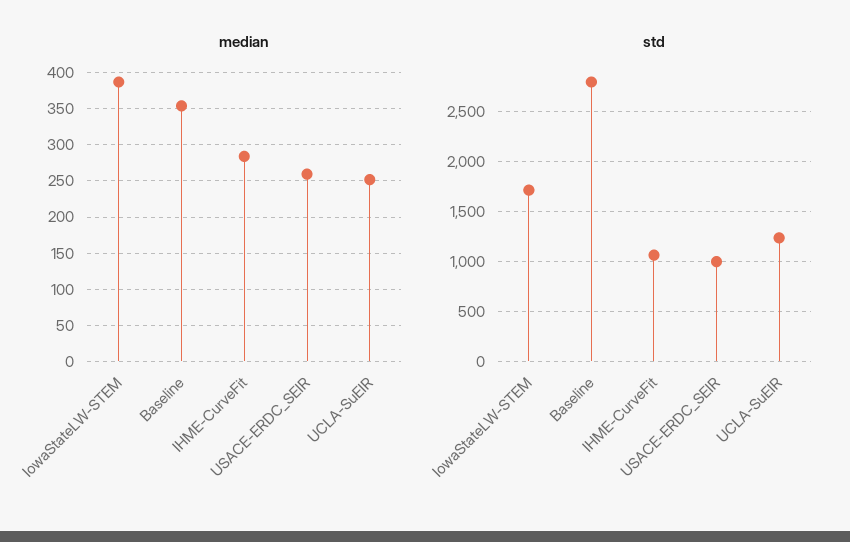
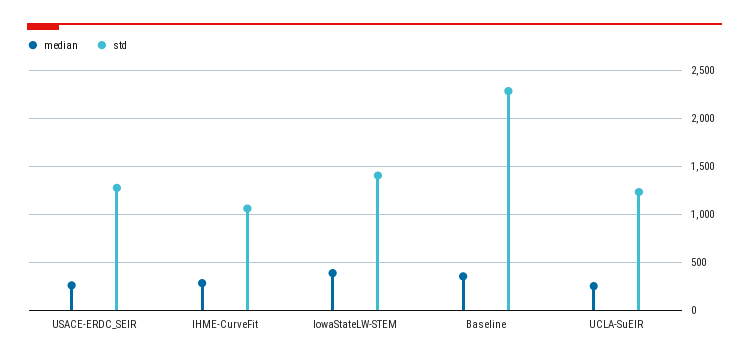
  {
    "median": {
      "IowaStateLW-STEM": 390,
      "Baseline": 350,
      "IHME-CurveFit": 280,
      "USACE-ERDC_SEIR": 260,
      "UCLA-SuEIR": 250
    },
    "std": {
-     "IowaStateLW-STEM": 1700,
+     "IowaStateLW-STEM": 1400,
-     "Baseline": 2800,
+     "Baseline": 2300,
      "IHME-CurveFit": 1100,
-     "USACE-ERDC_SEIR": 1000,
+     "USACE-ERDC_SEIR": 1300,
      "UCLA-SuEIR": 1200
    }
  }

